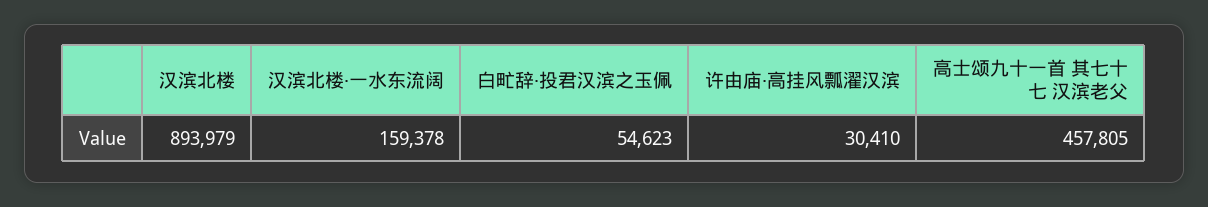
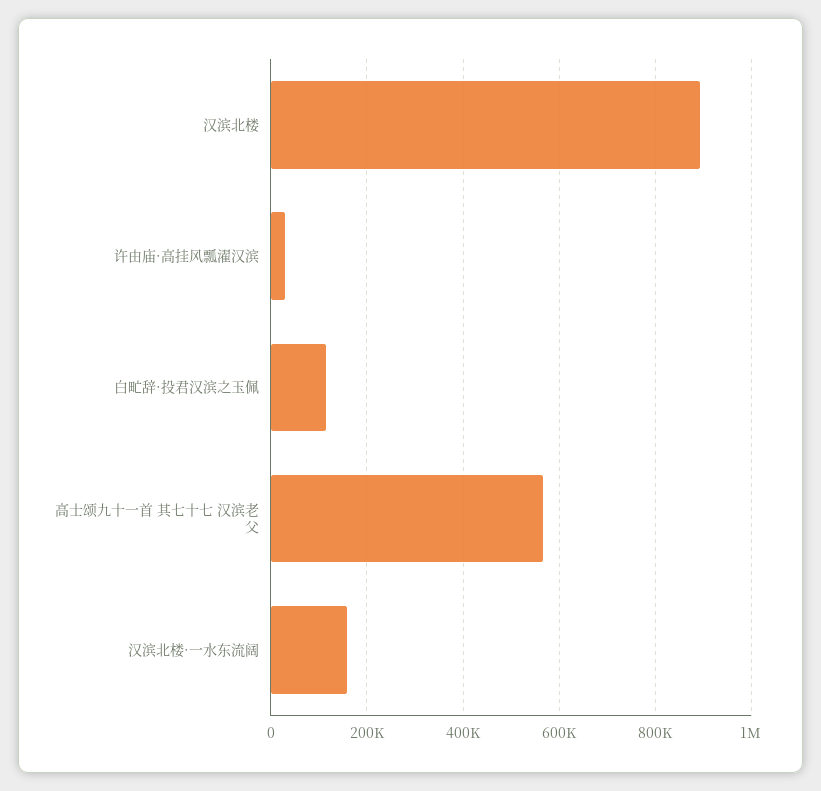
  {
    "汉滨北楼": 893979,
    "汉滨北楼·一水东流阔": 159378,
-   "白甿辞·投君汉滨之玉佩": 54623,
+   "白甿辞·投君汉滨之玉佩": 120000,
    "许由庙·高挂风瓢濯汉滨": 30410,
-   "高士颂九十一首 其七十七 汉滨老父": 457805
+   "高士颂九十一首 其七十七 汉滨老父": 560000
  }

